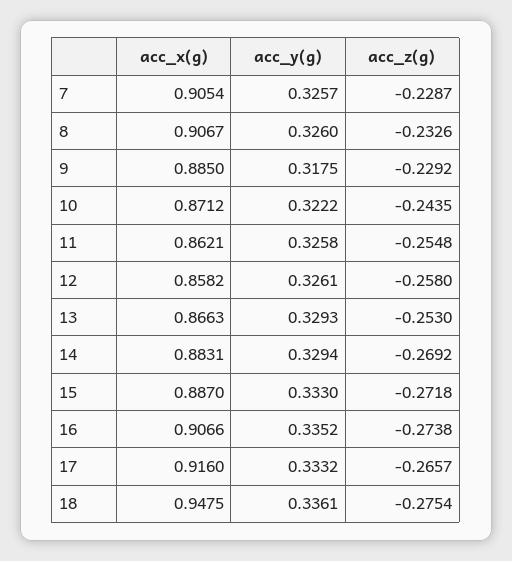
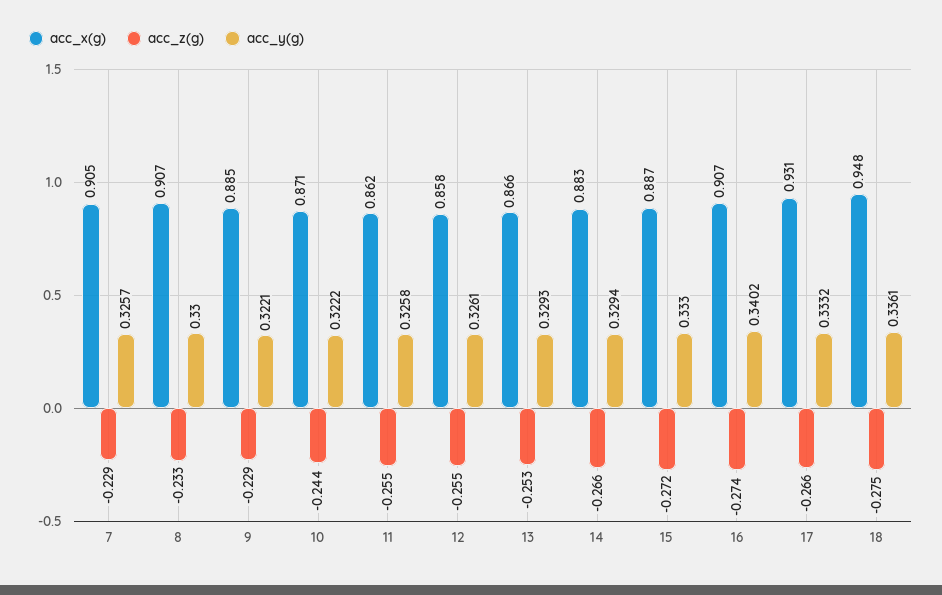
  {
    "acc_x(g)": {
      "7": 0.9054,
      "8": 0.9067,
      "9": 0.885,
      "10": 0.8712,
      "11": 0.8621,
      "12": 0.8582,
      "13": 0.8663,
      "14": 0.8831,
      "15": 0.887,
      "16": 0.9066,
-     "17": 0.916,
+     "17": 0.931,
      "18": 0.9475
    },
    "acc_y(g)": {
      "7": 0.3257,
-     "8": 0.326,
+     "8": 0.33,
-     "9": 0.3175,
+     "9": 0.3221,
      "10": 0.3222,
      "11": 0.3258,
      "12": 0.3261,
      "13": 0.3293,
      "14": 0.3294,
      "15": 0.333,
-     "16": 0.3352,
+     "16": 0.3402,
      "17": 0.3332,
      "18": 0.3361
    },
    "acc_z(g)": {
      "7": -0.2287,
      "8": -0.2326,
      "9": -0.2292,
      "10": -0.2435,
      "11": -0.2548,
-     "12": -0.258,
+     "12": -0.255,
      "13": -0.253,
-     "14": -0.2692,
+     "14": -0.266,
      "15": -0.2718,
      "16": -0.2738,
      "17": -0.2657,
      "18": -0.2754
    }
  }

